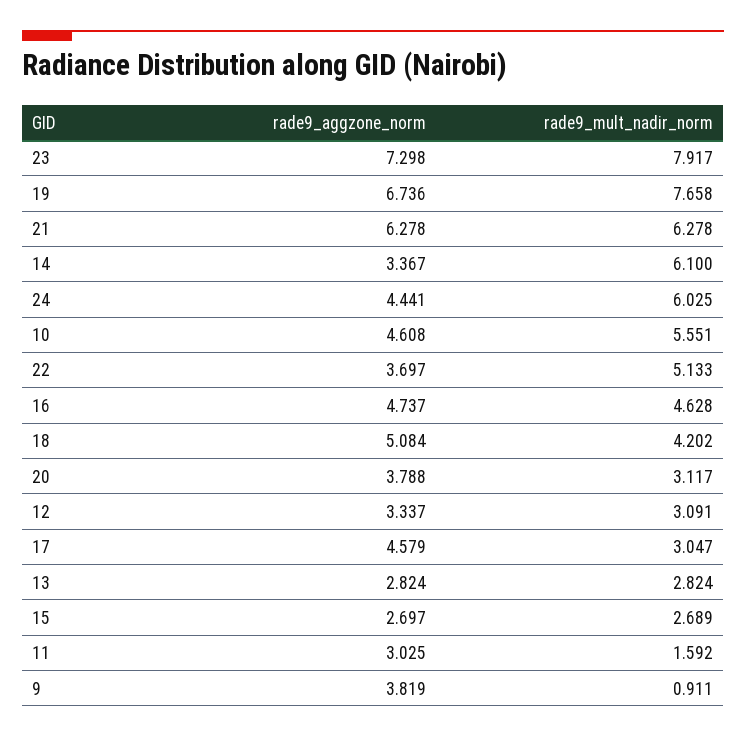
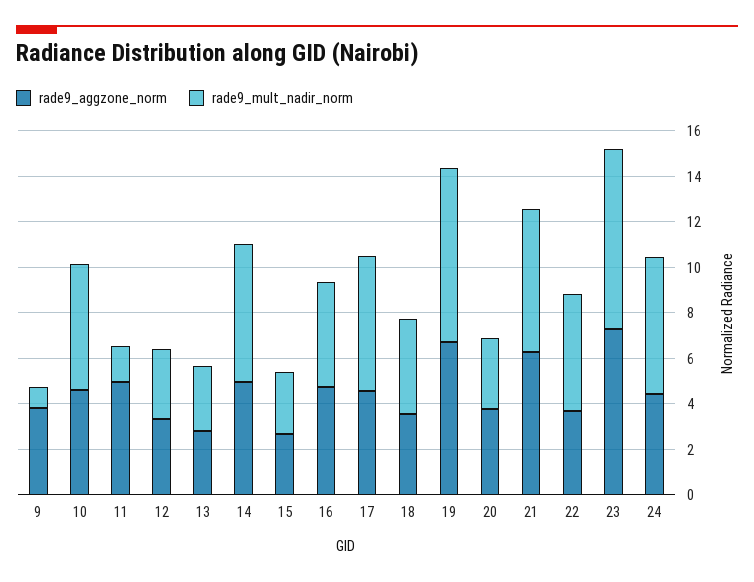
  {
    "rade9_aggzone_norm": {
      "23": 7.298,
      "19": 6.736,
      "21": 6.278,
-     "14": 3.367,
+     "14": 5,
      "24": 4.441,
      "10": 4.608,
      "22": 3.697,
      "16": 4.737,
-     "18": 5.084,
+     "18": 3.5,
      "20": 3.788,
      "12": 3.337,
      "17": 4.579,
      "13": 2.824,
      "15": 2.697,
-     "11": 3.025,
+     "11": 5,
      "9": 3.819
    },
    "rade9_mult_nadir_norm": {
      "23": 7.917,
      "19": 7.658,
      "21": 6.278,
      "14": 6.1,
      "24": 6.025,
      "10": 5.551,
      "22": 5.133,
      "16": 4.628,
      "18": 4.202,
      "20": 3.117,
      "12": 3.091,
-     "17": 3.047,
+     "17": 6,
      "13": 2.824,
      "15": 2.689,
      "11": 1.592,
      "9": 0.911
    }
  }

